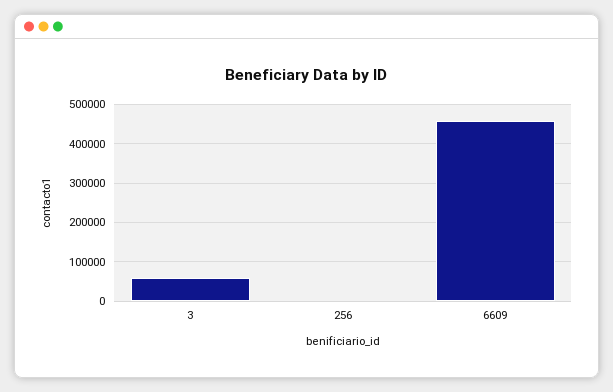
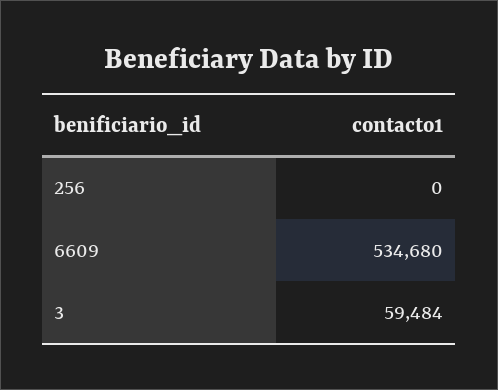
  {
    "3": 59484,
    "256": 0,
-   "6609": 460000
+   "6609": 534680
  }

